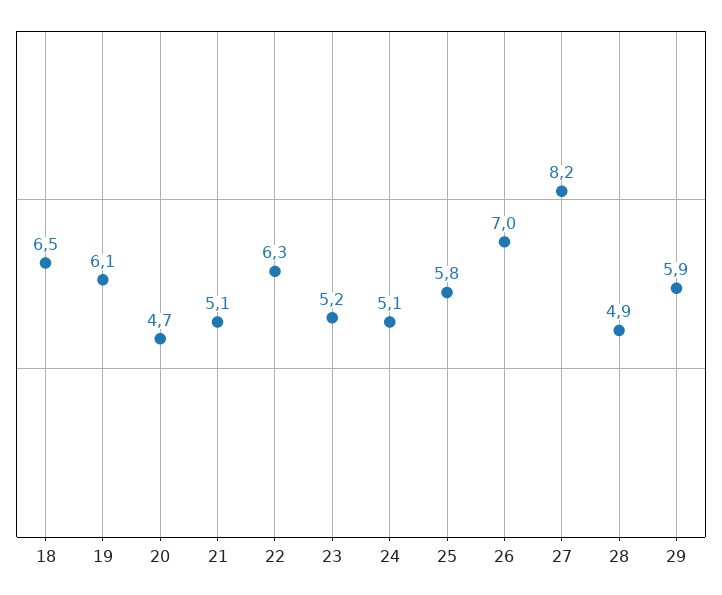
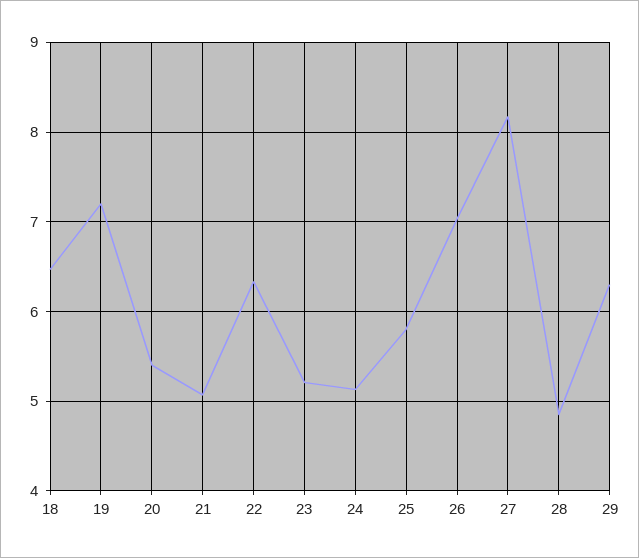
  {
    "18": 6.5,
-   "19": 6.1,
+   "19": 7.2,
-   "20": 4.7,
+   "20": 5.4,
    "21": 5.1,
    "22": 6.3,
    "23": 5.2,
    "24": 5.1,
    "25": 5.8,
    "26": 7,
    "27": 8.2,
    "28": 4.9,
-   "29": 5.9
+   "29": 6.3
  }

